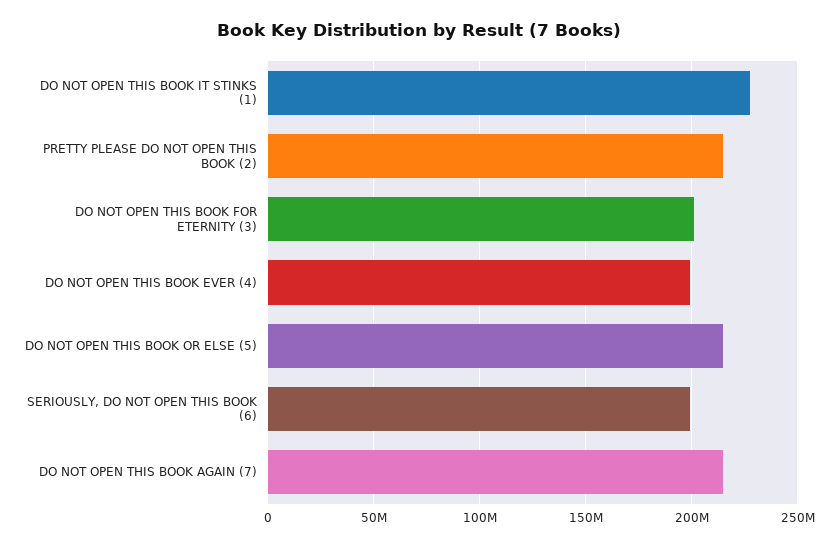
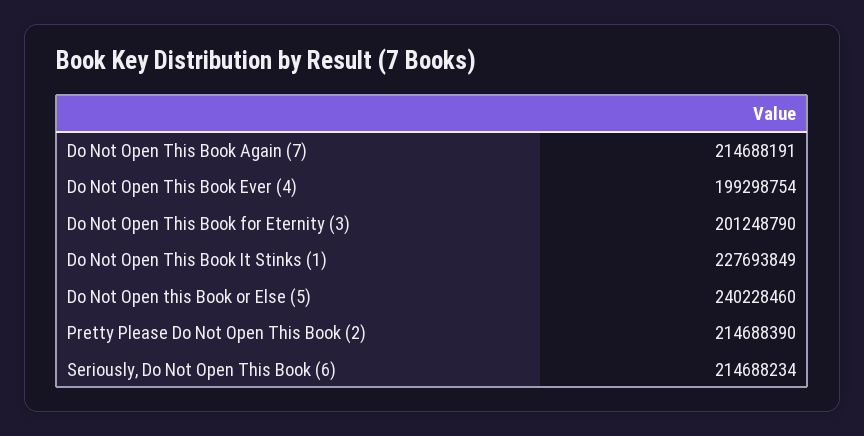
  {
    "DO NOT OPEN THIS BOOK IT STINKS (1)": 227693849,
    "PRETTY PLEASE DO NOT OPEN THIS BOOK (2)": 214688390,
    "DO NOT OPEN THIS BOOK FOR ETERNITY (3)": 201248790,
    "DO NOT OPEN THIS BOOK EVER (4)": 199298754,
-   "DO NOT OPEN THIS BOOK OR ELSE (5)": 215000000,
+   "DO NOT OPEN THIS BOOK OR ELSE (5)": 240228460,
-   "SERIOUSLY, DO NOT OPEN THIS BOOK (6)": 200000000,
+   "SERIOUSLY, DO NOT OPEN THIS BOOK (6)": 214688234,
    "DO NOT OPEN THIS BOOK AGAIN (7)": 214688191
  }

